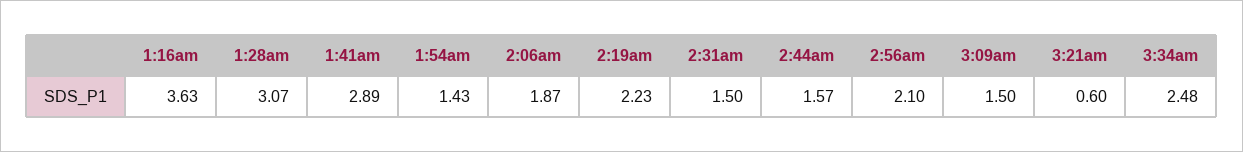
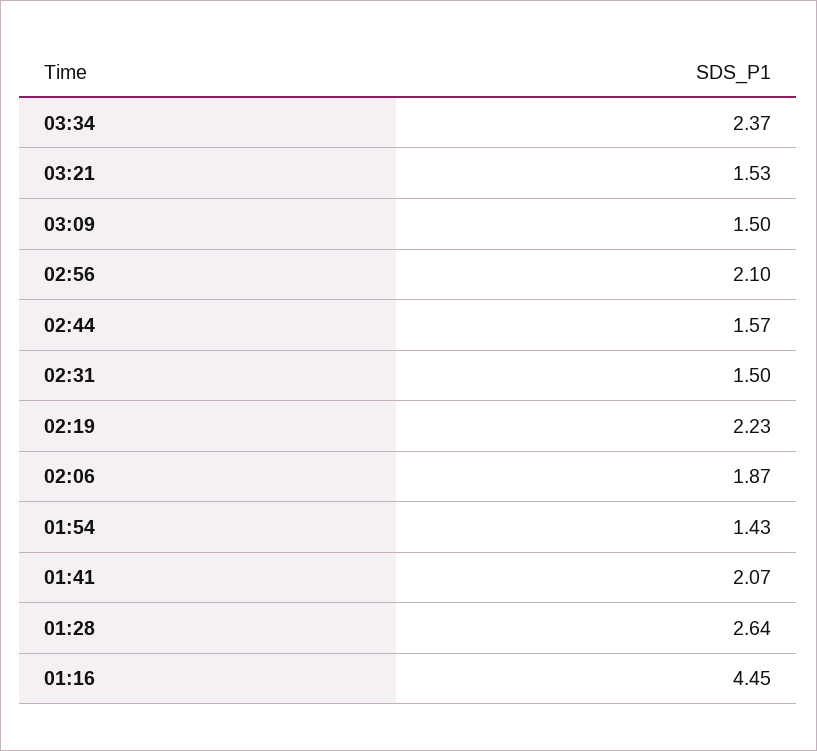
  {
-   "1:16am": 3.63,
+   "1:16am": 4.45,
-   "1:28am": 3.07,
+   "1:28am": 2.64,
-   "1:41am": 2.89,
+   "1:41am": 2.07,
    "1:54am": 1.43,
    "2:06am": 1.87,
    "2:19am": 2.23,
    "2:31am": 1.5,
    "2:44am": 1.57,
    "2:56am": 2.1,
    "3:09am": 1.5,
-   "3:21am": 0.6,
+   "3:21am": 1.53,
-   "3:34am": 2.48
+   "3:34am": 2.37
  }

